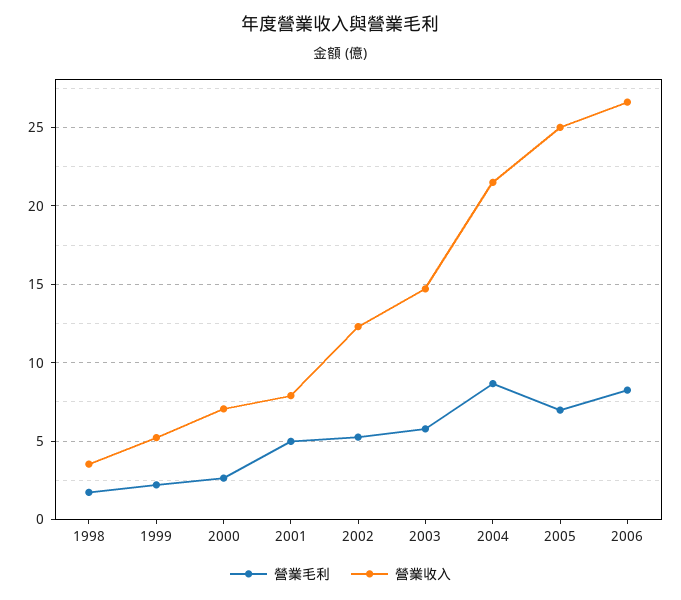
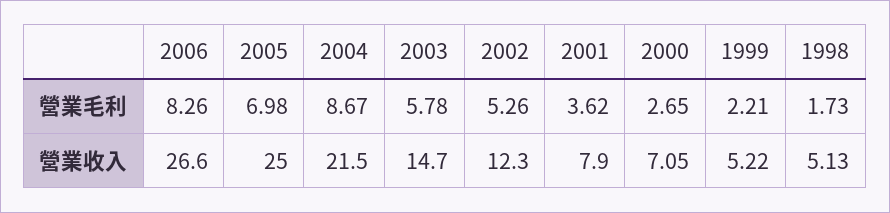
  {
    "營業毛利": {
      "1998": 1.73,
      "1999": 2.21,
      "2000": 2.65,
-     "2001": 5,
+     "2001": 3.62,
      "2002": 5.26,
      "2003": 5.78,
      "2004": 8.67,
      "2005": 6.98,
      "2006": 8.26
    },
    "營業收入": {
-     "1998": 3.5,
+     "1998": 5.13,
      "1999": 5.22,
      "2000": 7.05,
      "2001": 7.9,
      "2002": 12.3,
      "2003": 14.7,
      "2004": 21.5,
      "2005": 25,
      "2006": 26.6
    }
  }

